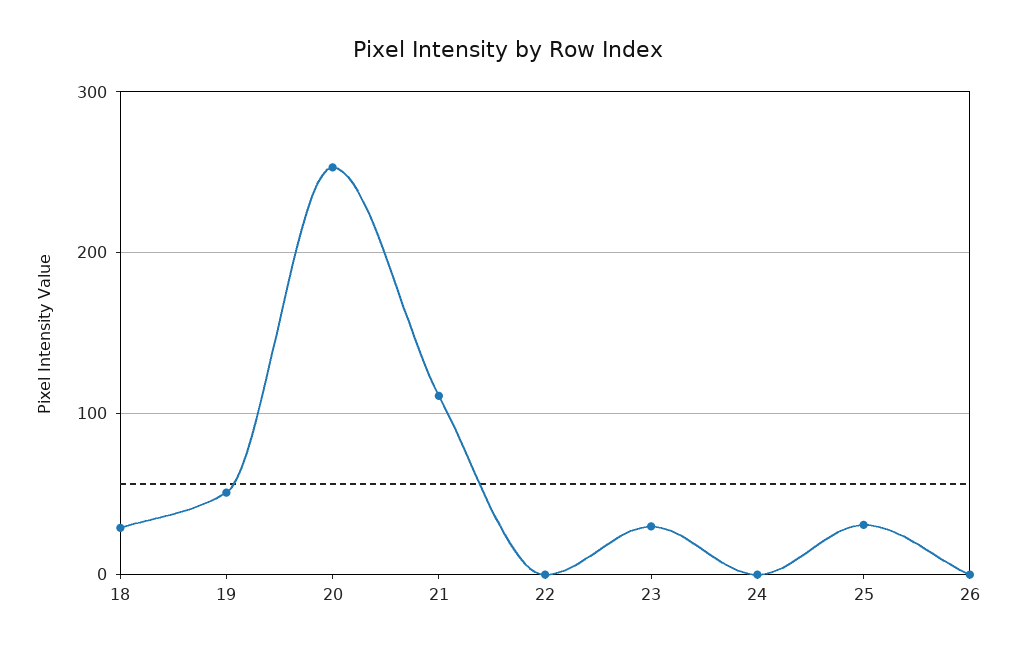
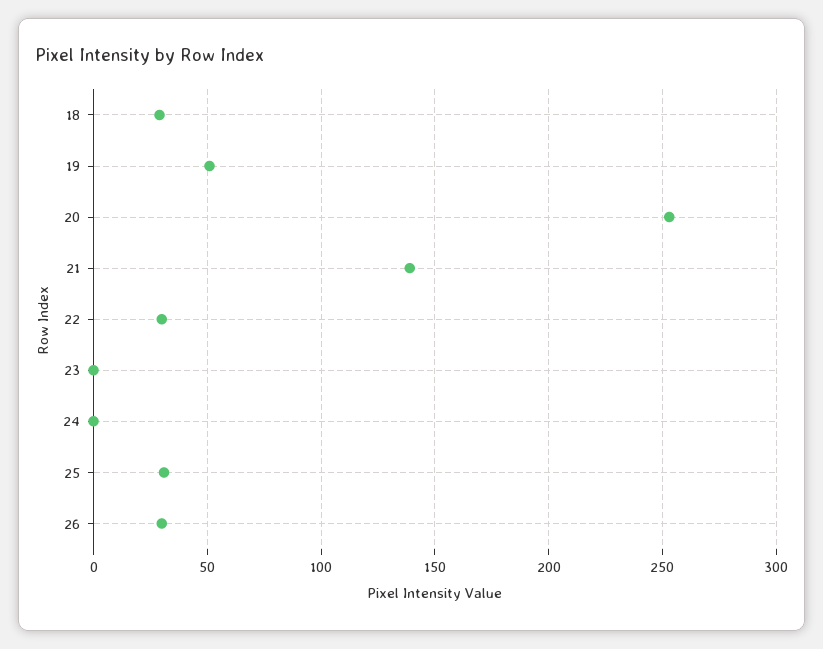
  {
    "18": 30,
    "19": 50,
    "20": 255,
-   "21": 110,
+   "21": 140,
-   "22": 0,
+   "22": 30,
-   "23": 30,
+   "23": 0,
    "24": 0,
    "25": 30,
-   "26": 0
+   "26": 30
  }

